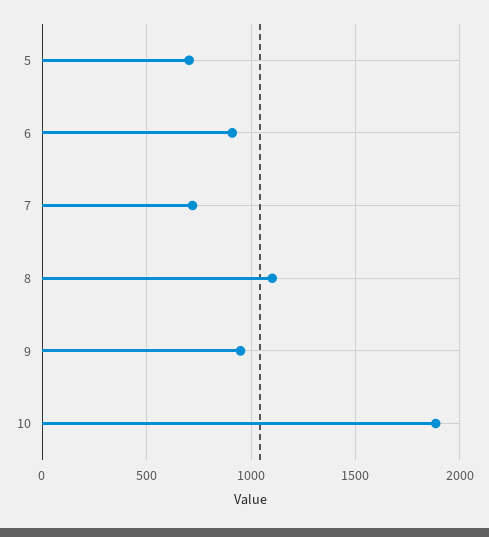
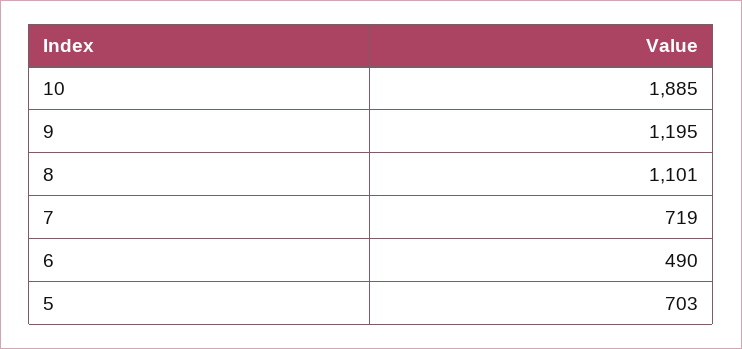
  {
    "5": 703,
-   "6": 900,
+   "6": 490,
    "7": 719,
    "8": 1101,
-   "9": 950,
+   "9": 1195,
    "10": 1885
  }

